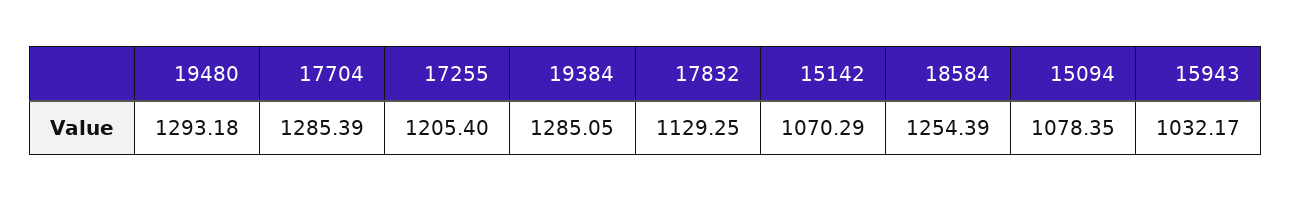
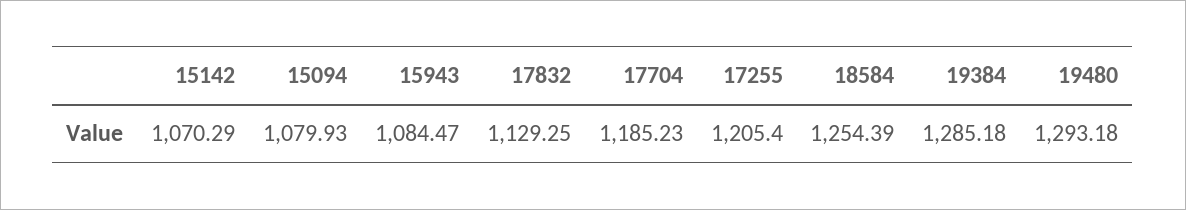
  {
    "19480": 1293.18,
-   "17704": 1285.39,
+   "17704": 1185.23,
    "17255": 1205.4,
-   "19384": 1285.05,
+   "19384": 1285.18,
    "17832": 1129.25,
    "15142": 1070.29,
    "18584": 1254.39,
-   "15094": 1078.35,
+   "15094": 1079.93,
-   "15943": 1032.17
+   "15943": 1084.47
  }

